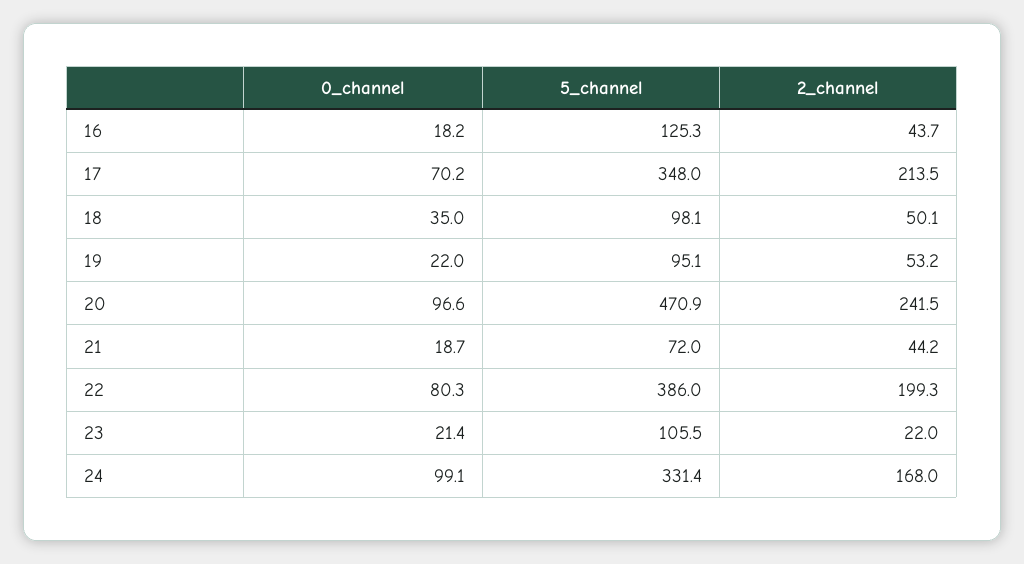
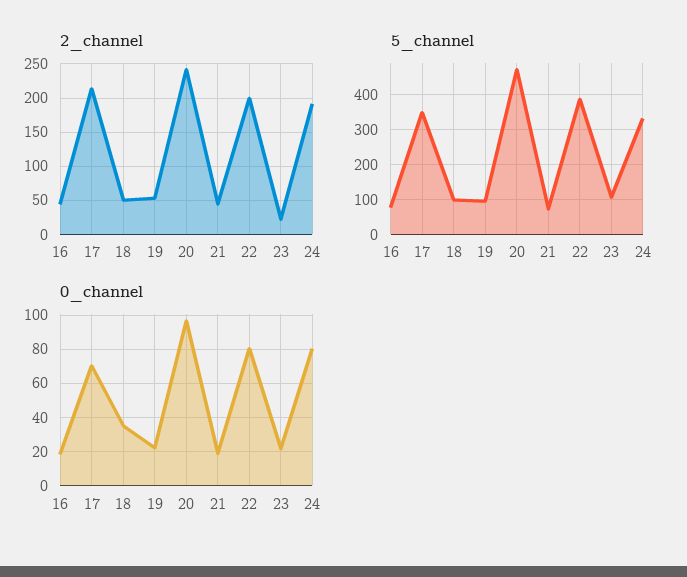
  {
    "0_channel": {
      "16": 18.2,
      "17": 70.2,
      "18": 35,
      "19": 22,
      "20": 96.6,
      "21": 18.7,
      "22": 80.3,
      "23": 21.4,
-     "24": 99.1
+     "24": 80
    },
    "5_channel": {
-     "16": 125.3,
+     "16": 80,
      "17": 348,
      "18": 98.1,
      "19": 95.1,
      "20": 470.9,
      "21": 72,
      "22": 386,
      "23": 105.5,
      "24": 331.4
    },
    "2_channel": {
      "16": 43.7,
      "17": 213.5,
      "18": 50.1,
      "19": 53.2,
      "20": 241.5,
      "21": 44.2,
      "22": 199.3,
      "23": 22,
-     "24": 168
+     "24": 190
    }
  }

